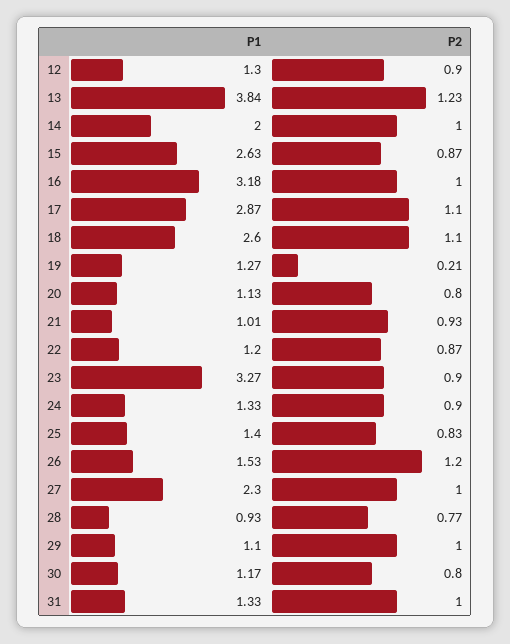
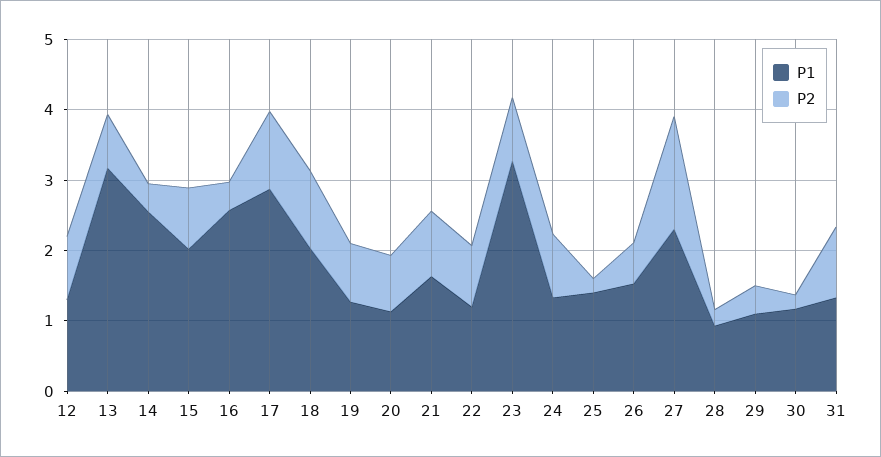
  {
    "P1": {
      "12": 1.3,
-     "13": 3.84,
+     "13": 3.2,
-     "14": 2,
+     "14": 2.6,
-     "15": 2.63,
+     "15": 2,
-     "16": 3.18,
+     "16": 2.6,
      "17": 2.87,
-     "18": 2.6,
+     "18": 2,
      "19": 1.27,
      "20": 1.13,
-     "21": 1.01,
+     "21": 1.6,
      "22": 1.2,
      "23": 3.27,
      "24": 1.33,
      "25": 1.4,
      "26": 1.53,
      "27": 2.3,
      "28": 0.93,
      "29": 1.1,
      "30": 1.17,
      "31": 1.33
    },
    "P2": {
      "12": 0.9,
-     "13": 1.23,
+     "13": 0.8,
-     "14": 1,
+     "14": 0.4,
      "15": 0.87,
-     "16": 1,
+     "16": 0.4,
      "17": 1.1,
      "18": 1.1,
-     "19": 0.21,
+     "19": 0.8,
      "20": 0.8,
      "21": 0.93,
      "22": 0.87,
      "23": 0.9,
      "24": 0.9,
-     "25": 0.83,
+     "25": 0.2,
-     "26": 1.2,
+     "26": 0.6,
-     "27": 1,
+     "27": 1.6,
-     "28": 0.77,
+     "28": 0.2,
-     "29": 1,
+     "29": 0.4,
-     "30": 0.8,
+     "30": 0.2,
      "31": 1
    }
  }

